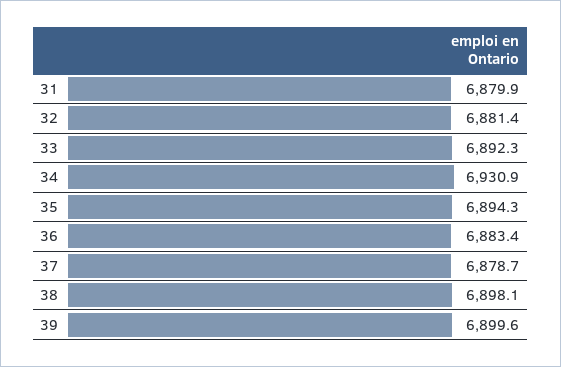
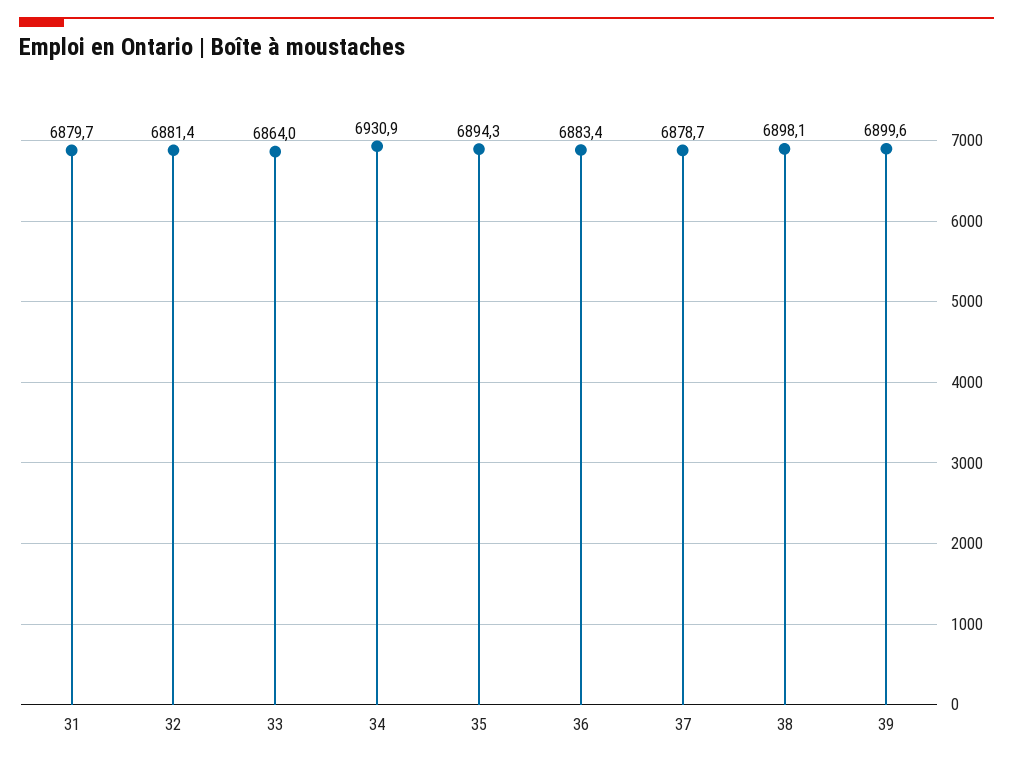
  {
-   "31": 6879.9,
+   "31": 6879.7,
    "32": 6881.4,
-   "33": 6892.3,
+   "33": 6864,
    "34": 6930.9,
    "35": 6894.3,
    "36": 6883.4,
    "37": 6878.7,
    "38": 6898.1,
    "39": 6899.6
  }

